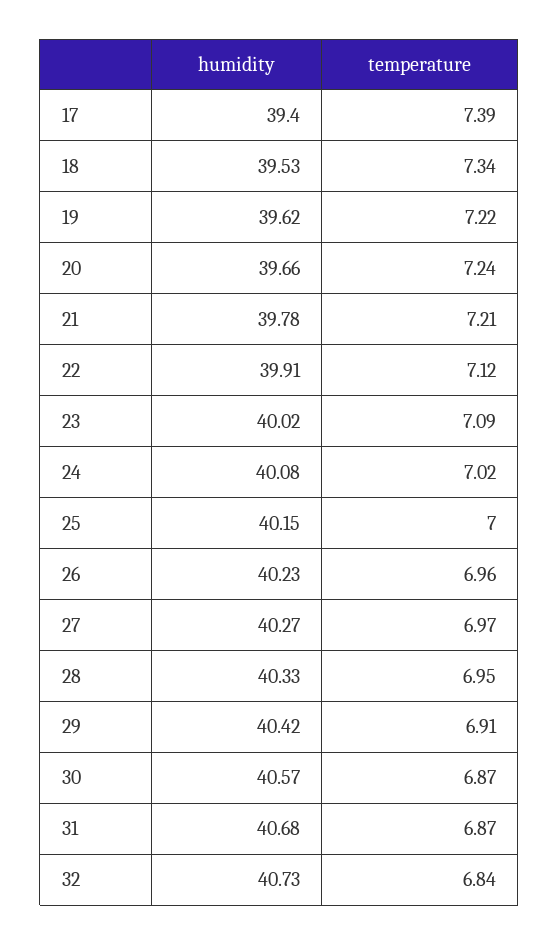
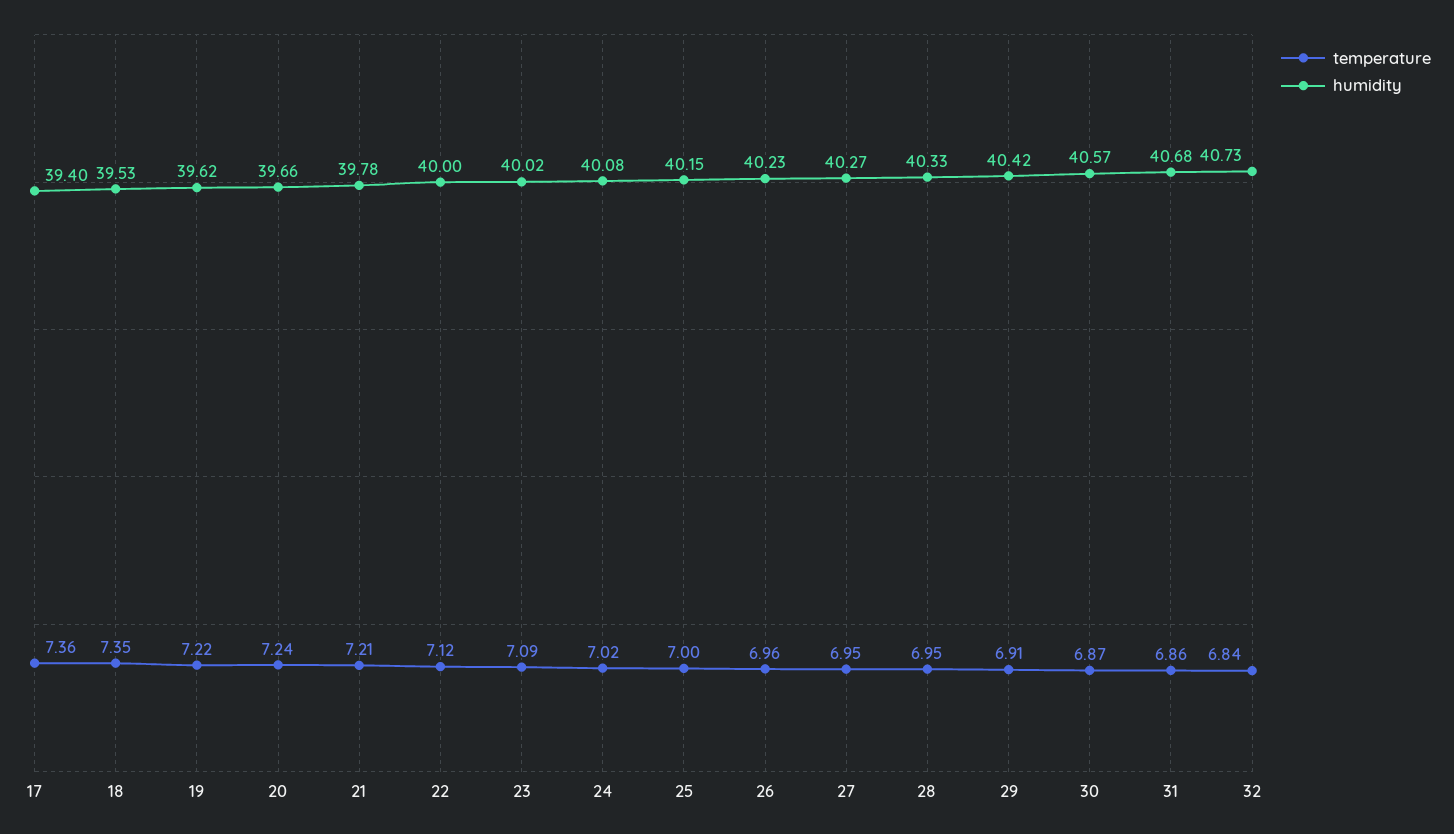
  {
    "humidity": {
      "17": 39.4,
      "18": 39.53,
      "19": 39.62,
      "20": 39.66,
      "21": 39.78,
-     "22": 39.91,
+     "22": 40,
      "23": 40.02,
      "24": 40.08,
      "25": 40.15,
      "26": 40.23,
      "27": 40.27,
      "28": 40.33,
      "29": 40.42,
      "30": 40.57,
      "31": 40.68,
      "32": 40.73
    },
    "temperature": {
-     "17": 7.39,
+     "17": 7.36,
-     "18": 7.34,
+     "18": 7.35,
      "19": 7.22,
      "20": 7.24,
      "21": 7.21,
      "22": 7.12,
      "23": 7.09,
      "24": 7.02,
      "25": 7,
      "26": 6.96,
-     "27": 6.97,
+     "27": 6.95,
      "28": 6.95,
      "29": 6.91,
      "30": 6.87,
-     "31": 6.87,
+     "31": 6.86,
      "32": 6.84
    }
  }

